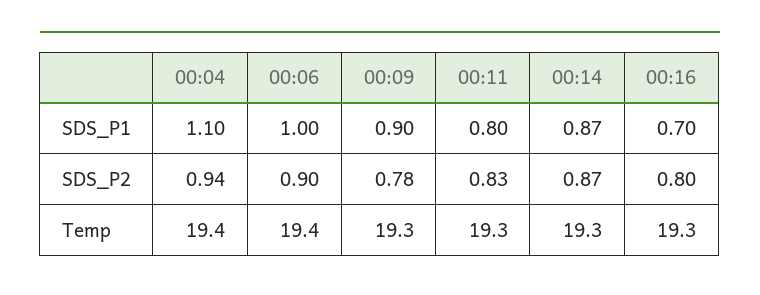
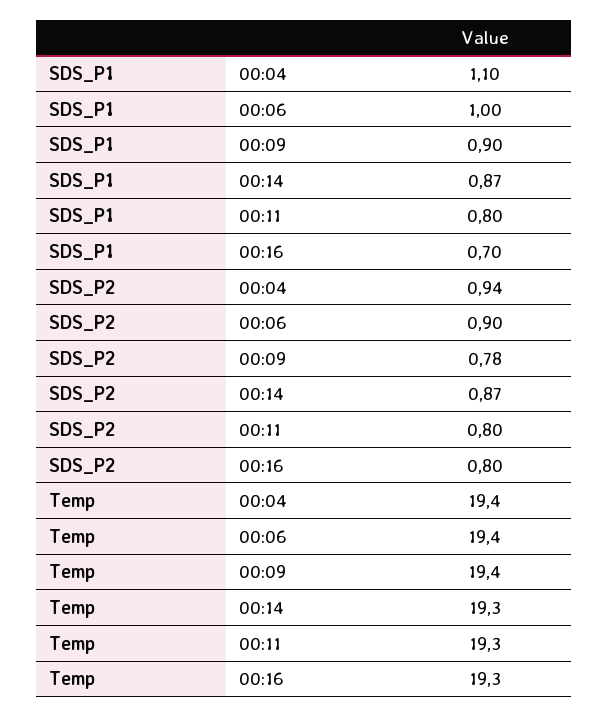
  {
    "00:04": {
      "SDS_P1": 1.1,
      "SDS_P2": 0.94,
      "Temp": 19.4
    },
    "00:06": {
      "SDS_P1": 1,
      "SDS_P2": 0.9,
      "Temp": 19.4
    },
    "00:09": {
      "SDS_P1": 0.9,
      "SDS_P2": 0.78,
-     "Temp": 19.3
+     "Temp": 19.4
    },
    "00:11": {
      "SDS_P1": 0.8,
-     "SDS_P2": 0.83,
+     "SDS_P2": 0.8,
      "Temp": 19.3
    },
    "00:14": {
      "SDS_P1": 0.87,
      "SDS_P2": 0.87,
      "Temp": 19.3
    },
    "00:16": {
      "SDS_P1": 0.7,
      "SDS_P2": 0.8,
      "Temp": 19.3
    }
  }

